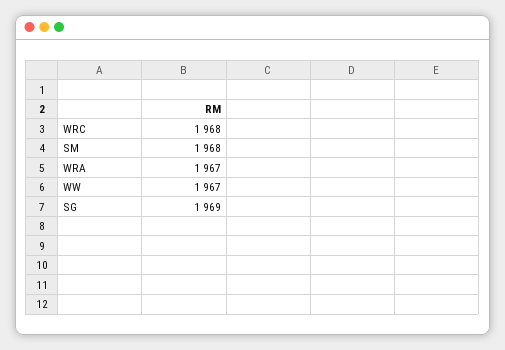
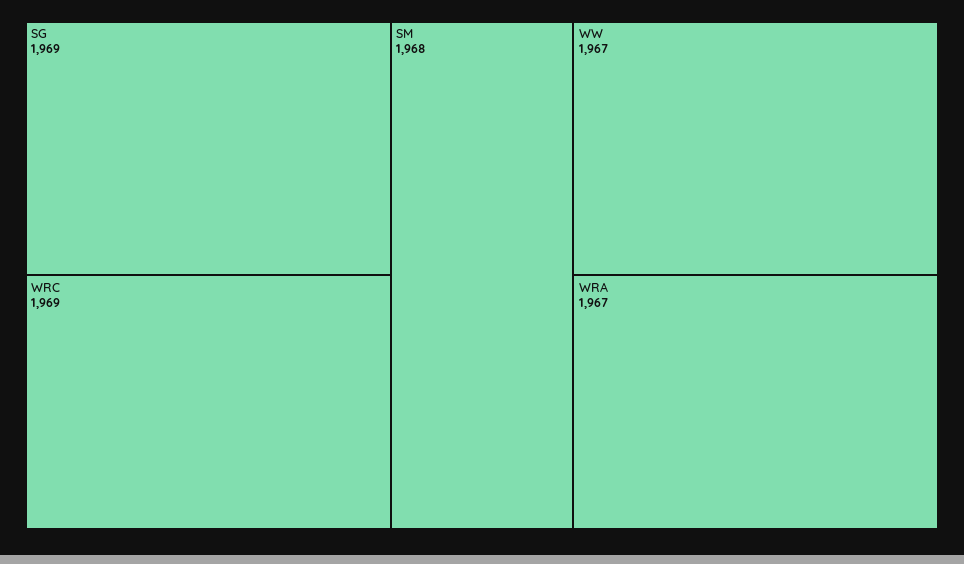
  {
-   "WRC": 1968,
+   "WRC": 1969,
    "SM": 1968,
    "WRA": 1967,
    "WW": 1967,
    "SG": 1969
  }

